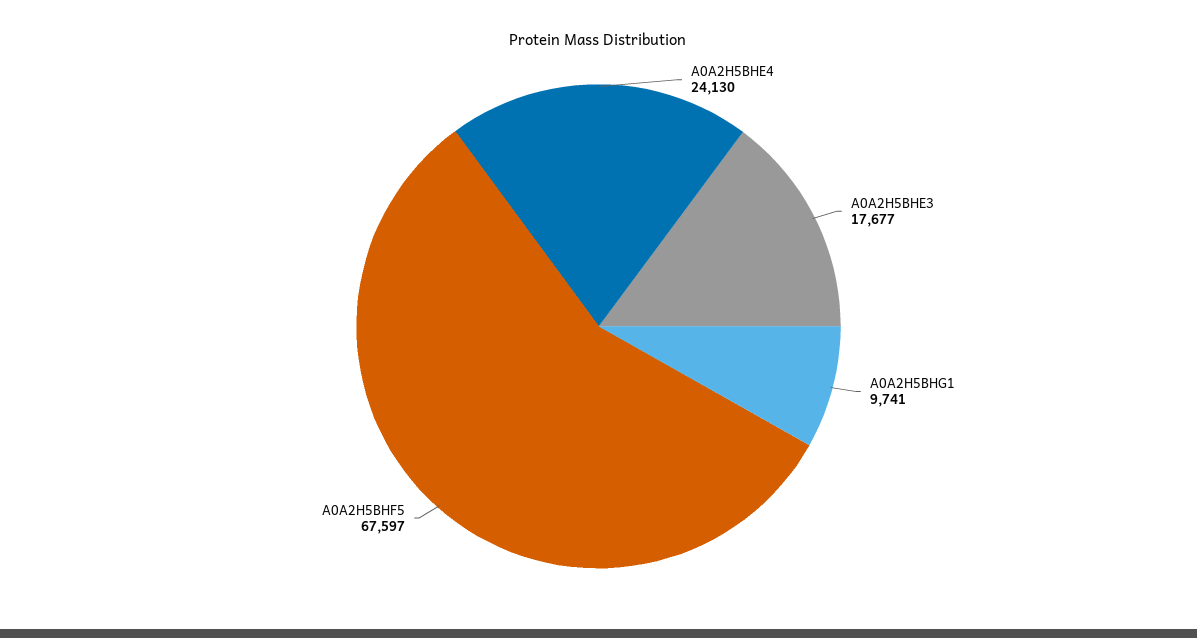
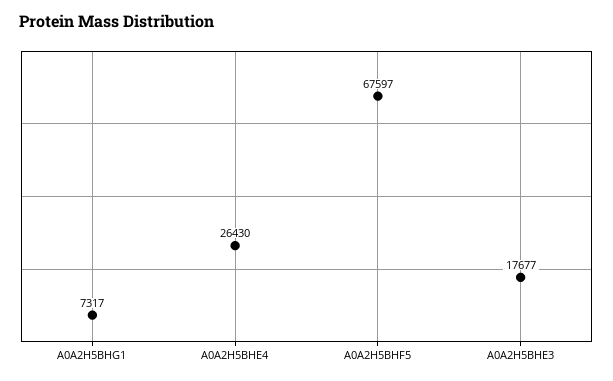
  {
-   "A0A2H5BHE4": 24130,
+   "A0A2H5BHE4": 26430,
    "A0A2H5BHE3": 17677,
-   "A0A2H5BHG1": 9741,
+   "A0A2H5BHG1": 7317,
    "A0A2H5BHF5": 67597
  }

